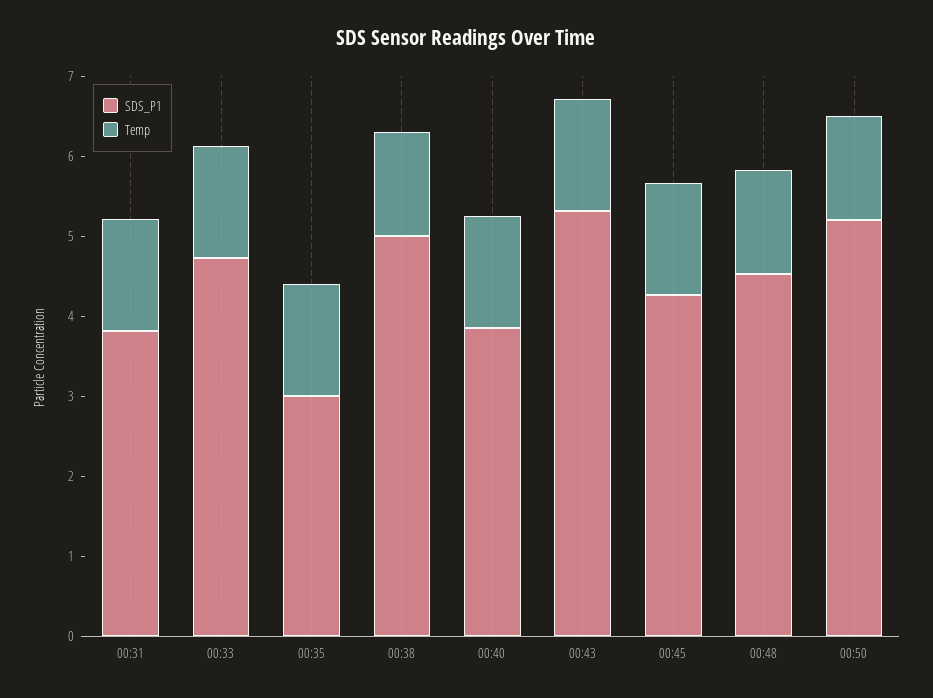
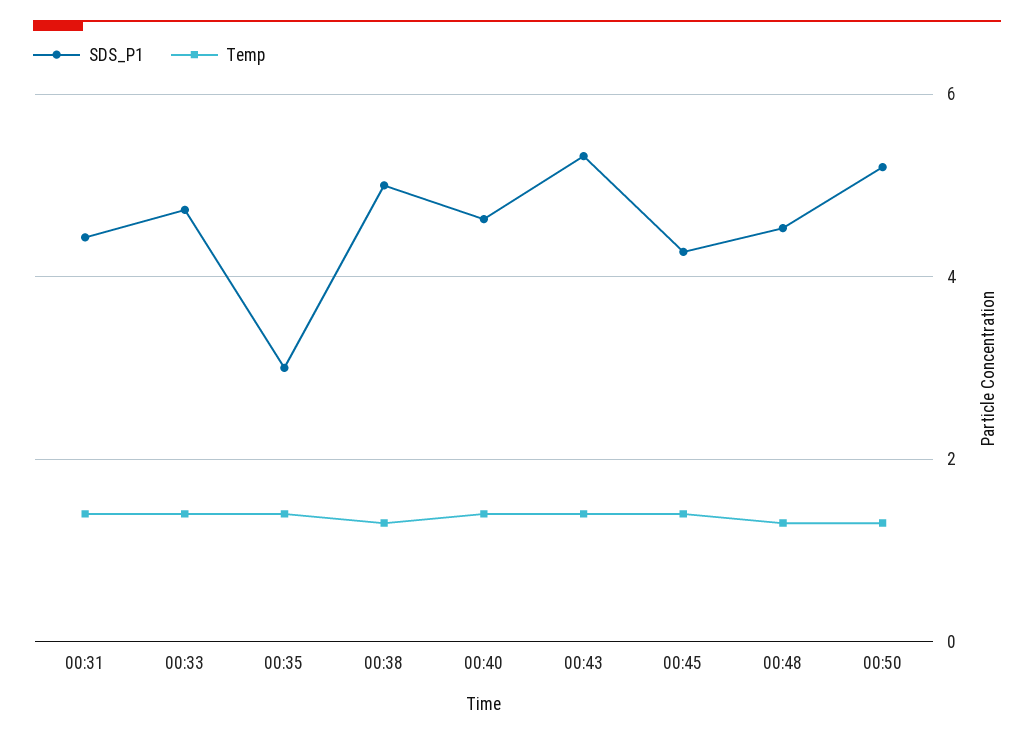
  {
    "SDS_P1": {
-     "00:31": 3.8,
+     "00:31": 4.4,
      "00:33": 4.8,
      "00:35": 3,
      "00:38": 5,
-     "00:40": 3.8,
+     "00:40": 4.6,
      "00:43": 5.4,
      "00:45": 4.2,
      "00:48": 4.6,
      "00:50": 5.2
    },
    "Temp": {
      "00:31": 1.4,
      "00:33": 1.4,
      "00:35": 1.4,
      "00:38": 1.4,
      "00:40": 1.4,
      "00:43": 1.4,
      "00:45": 1.4,
      "00:48": 1.4,
      "00:50": 1.4
    }
  }

